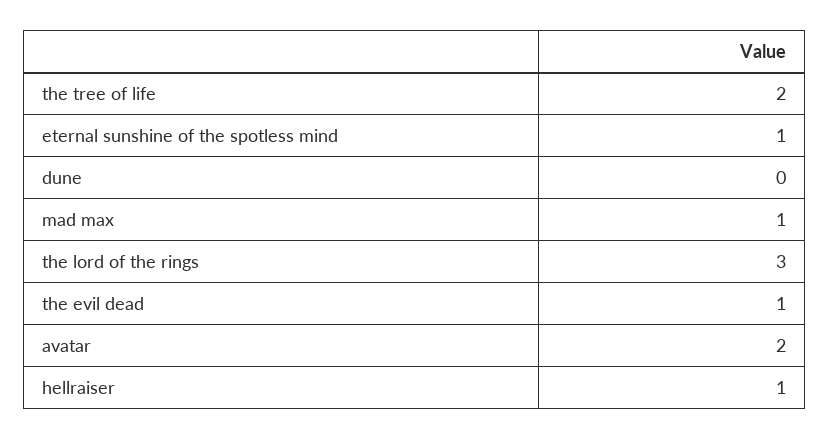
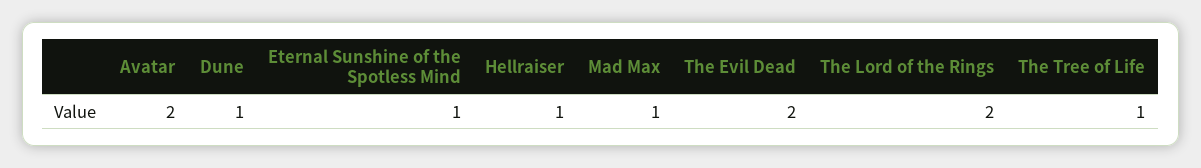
  {
-   "the tree of life": 2,
+   "the tree of life": 1,
    "eternal sunshine of the spotless mind": 1,
-   "dune": 0,
+   "dune": 1,
    "mad max": 1,
-   "the lord of the rings": 3,
+   "the lord of the rings": 2,
-   "the evil dead": 1,
+   "the evil dead": 2,
    "avatar": 2,
    "hellraiser": 1
  }

